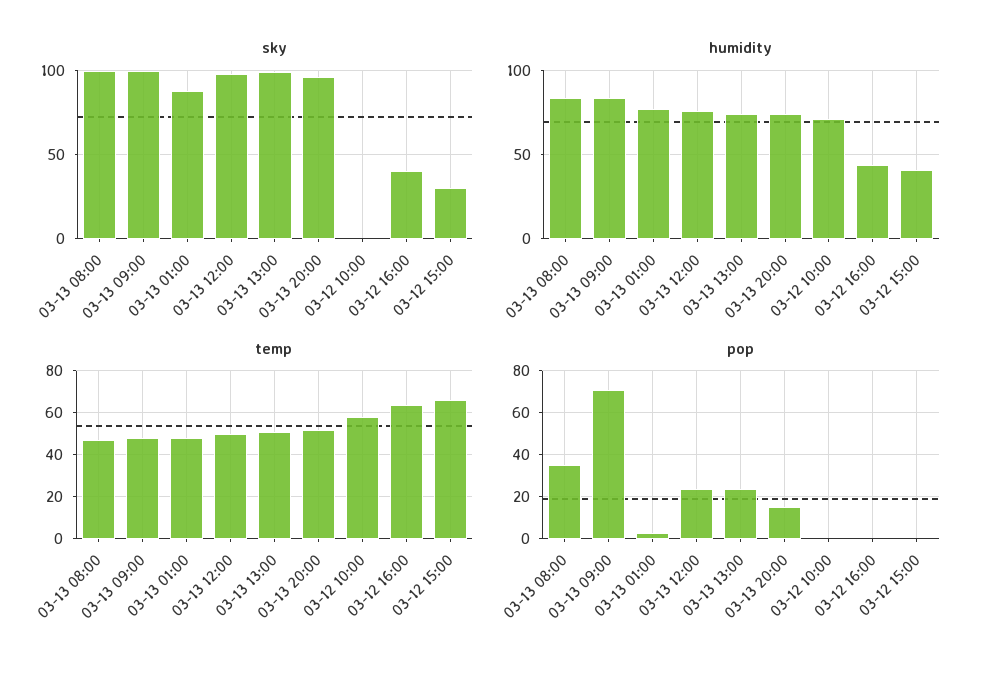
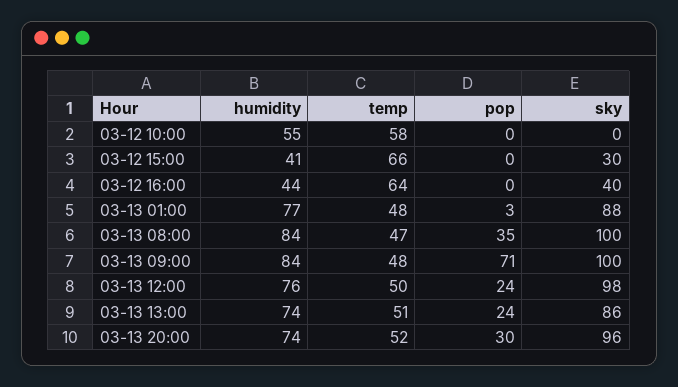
  {
    "sky": {
      "03-13 08:00": 100,
      "03-13 09:00": 100,
      "03-13 01:00": 88,
      "03-13 12:00": 98,
-     "03-13 13:00": 100,
+     "03-13 13:00": 86,
      "03-13 20:00": 96,
      "03-12 10:00": 0,
      "03-12 16:00": 40,
      "03-12 15:00": 30
    },
    "humidity": {
      "03-13 08:00": 84,
      "03-13 09:00": 84,
      "03-13 01:00": 77,
      "03-13 12:00": 76,
      "03-13 13:00": 74,
      "03-13 20:00": 74,
-     "03-12 10:00": 70,
+     "03-12 10:00": 55,
      "03-12 16:00": 44,
      "03-12 15:00": 41
    },
    "temp": {
      "03-13 08:00": 47,
      "03-13 09:00": 48,
      "03-13 01:00": 48,
      "03-13 12:00": 50,
      "03-13 13:00": 51,
      "03-13 20:00": 52,
      "03-12 10:00": 58,
      "03-12 16:00": 64,
      "03-12 15:00": 66
    },
    "pop": {
      "03-13 08:00": 35,
      "03-13 09:00": 71,
      "03-13 01:00": 3,
      "03-13 12:00": 24,
      "03-13 13:00": 24,
-     "03-13 20:00": 15,
+     "03-13 20:00": 30,
      "03-12 10:00": 0,
      "03-12 16:00": 0,
      "03-12 15:00": 0
    }
  }

